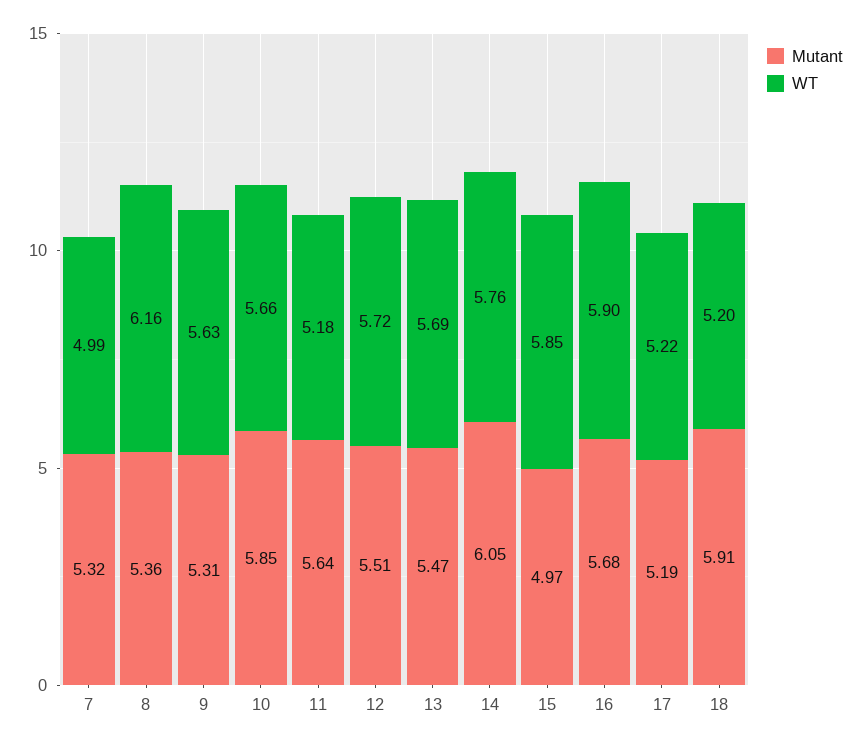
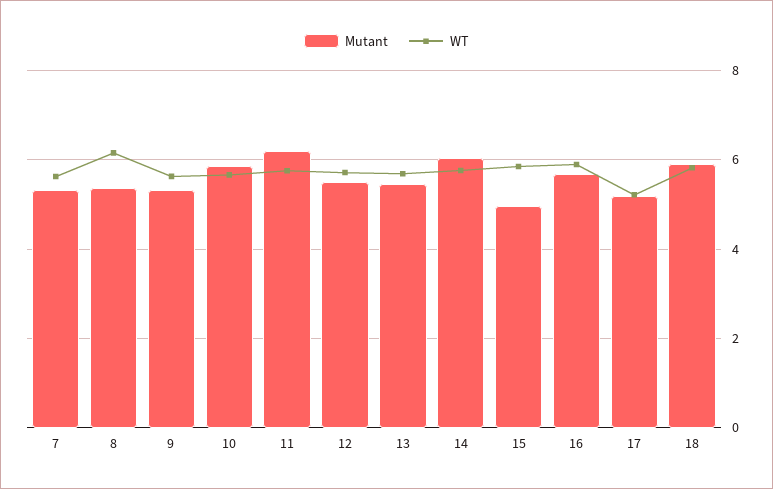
  {
    "Mutant": {
      "7": 5.32,
      "8": 5.36,
      "9": 5.31,
      "10": 5.85,
-     "11": 5.64,
+     "11": 6.2,
      "12": 5.51,
      "13": 5.47,
      "14": 6.05,
      "15": 4.97,
      "16": 5.68,
      "17": 5.19,
      "18": 5.91
    },
    "WT": {
-     "7": 4.99,
+     "7": 5.6,
      "8": 6.16,
      "9": 5.63,
      "10": 5.66,
-     "11": 5.18,
+     "11": 5.8,
      "12": 5.72,
      "13": 5.69,
      "14": 5.76,
      "15": 5.85,
      "16": 5.9,
      "17": 5.22,
-     "18": 5.2
+     "18": 5.8
    }
  }

